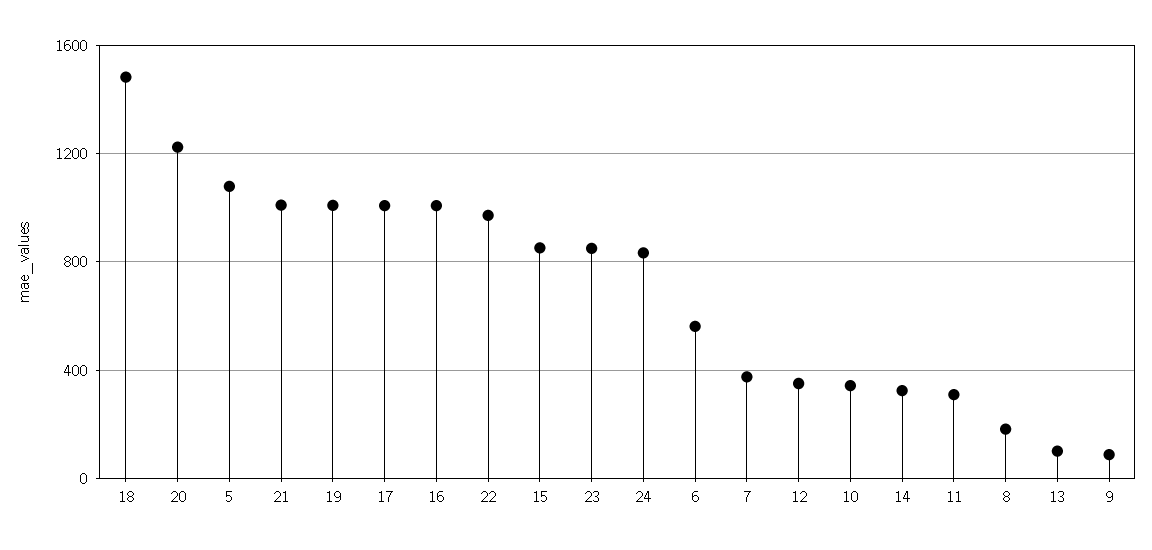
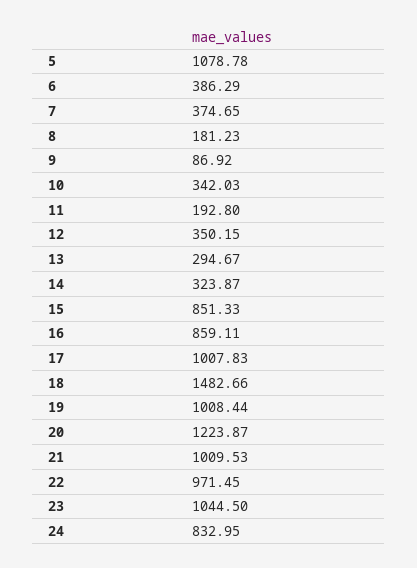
  {
    "18": 1482.66,
    "20": 1223.87,
    "5": 1078.78,
    "21": 1009.53,
    "19": 1008.44,
    "17": 1007.83,
-   "16": 1000,
+   "16": 859.11,
    "22": 971.45,
    "15": 851.33,
-   "23": 850,
+   "23": 1044.5,
    "24": 832.95,
-   "6": 550,
+   "6": 386.29,
    "7": 374.65,
    "12": 350.15,
    "10": 342.03,
    "14": 323.87,
-   "11": 300,
+   "11": 192.8,
    "8": 181.23,
-   "13": 100,
+   "13": 294.67,
    "9": 86.92
  }

